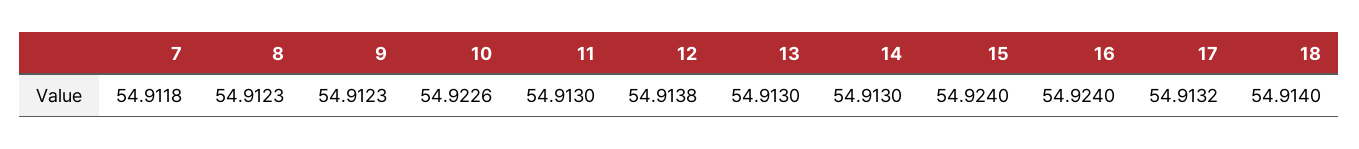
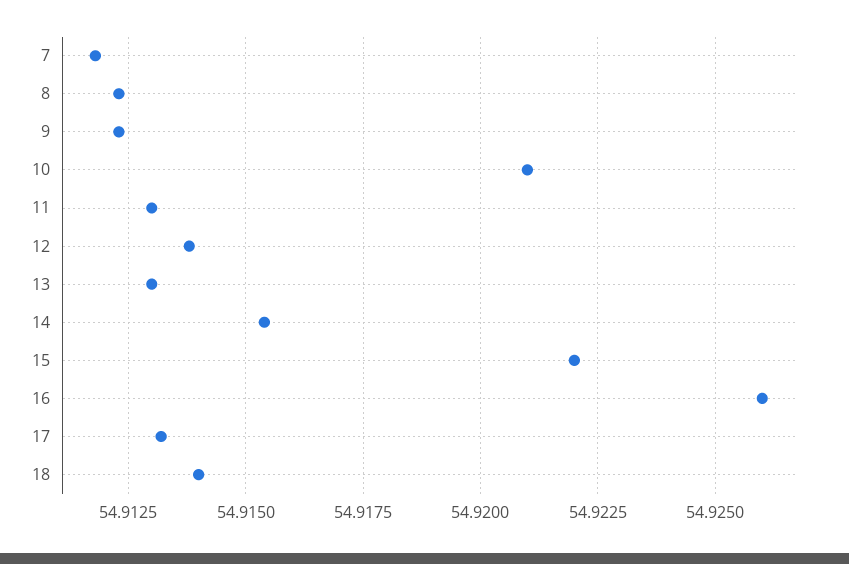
  {
    "7": 54.9118,
    "8": 54.9123,
    "9": 54.9123,
-   "10": 54.9226,
+   "10": 54.921,
    "11": 54.913,
    "12": 54.9138,
    "13": 54.913,
-   "14": 54.913,
+   "14": 54.9155,
-   "15": 54.924,
+   "15": 54.922,
-   "16": 54.924,
+   "16": 54.926,
    "17": 54.9132,
    "18": 54.914
  }

